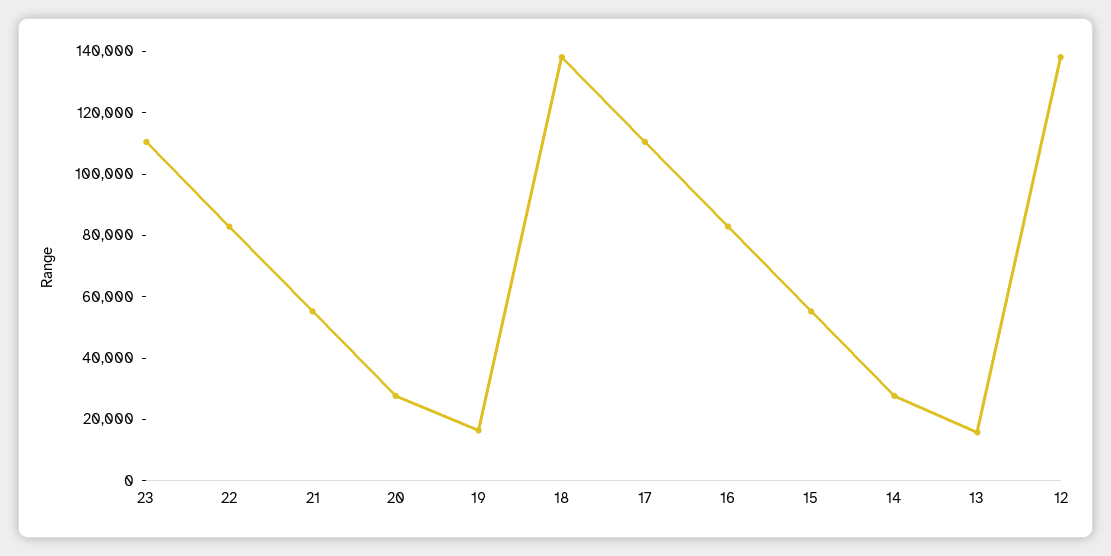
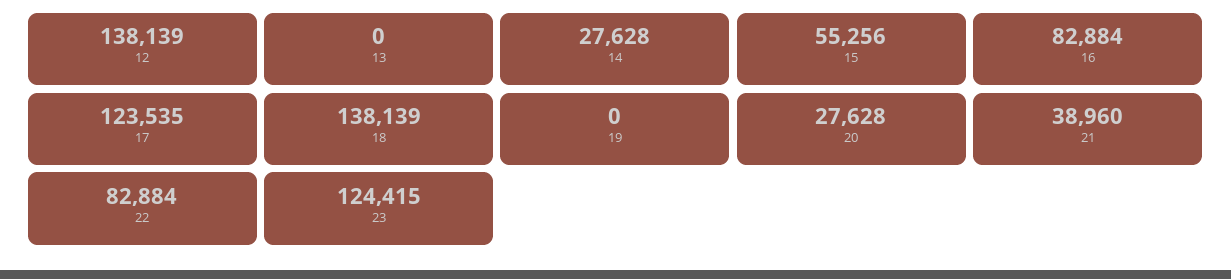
  {
-   "23": 110000,
+   "23": 124415,
    "22": 82884,
-   "21": 55000,
+   "21": 38960,
    "20": 27628,
-   "19": 15000,
+   "19": 0,
    "18": 138139,
-   "17": 110000,
+   "17": 123535,
    "16": 82884,
    "15": 55256,
    "14": 27628,
-   "13": 15000,
+   "13": 0,
    "12": 138139
  }

